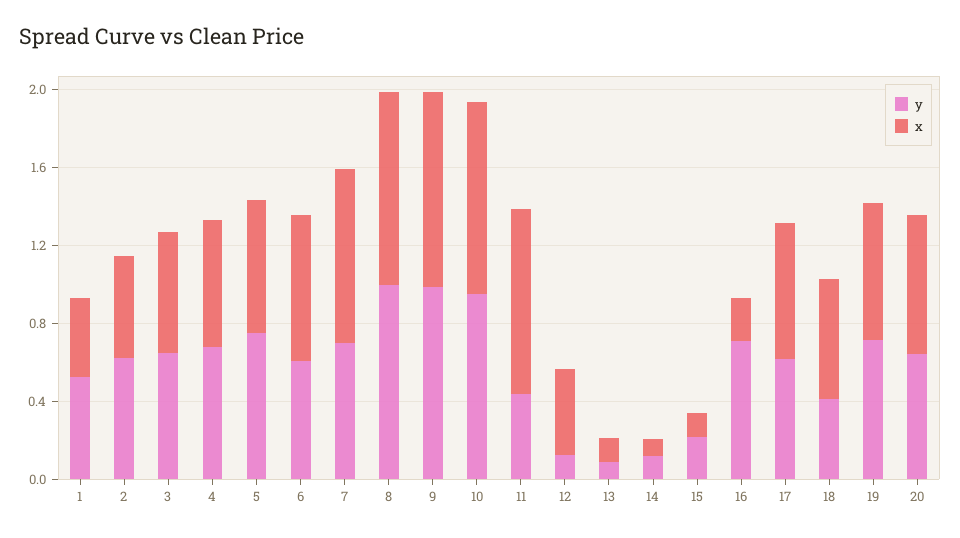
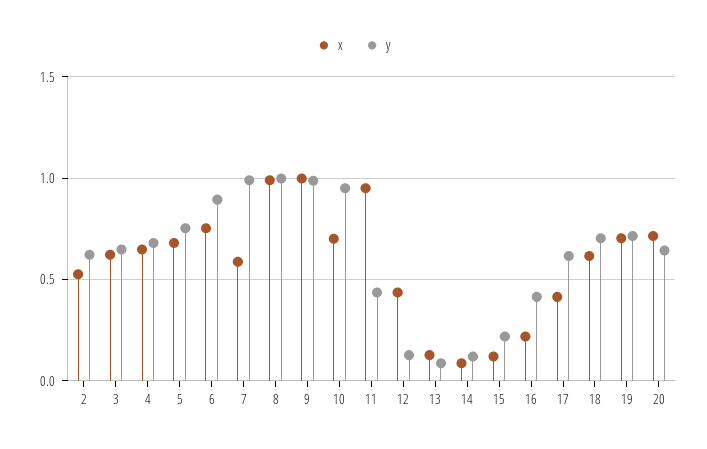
  {
    "y": {
-     "1": 0.5,
      "2": 0.6,
      "3": 0.65,
      "4": 0.7,
      "5": 0.75,
-     "6": 0.6,
+     "6": 0.9,
-     "7": 0.7,
+     "7": 1,
      "8": 1,
      "9": 1,
      "10": 0.95,
      "11": 0.45,
      "12": 0.15,
      "13": 0.1,
      "14": 0.1,
      "15": 0.2,
-     "16": 0.7,
+     "16": 0.4,
      "17": 0.6,
-     "18": 0.4,
+     "18": 0.7,
      "19": 0.7,
      "20": 0.65
    },
    "x": {
-     "1": 0.4,
      "2": 0.55,
      "3": 0.6,
      "4": 0.65,
      "5": 0.7,
      "6": 0.75,
-     "7": 0.9,
+     "7": 0.6,
      "8": 1,
      "9": 1,
-     "10": 1,
+     "10": 0.7,
      "11": 0.95,
      "12": 0.45,
      "13": 0.15,
      "14": 0.1,
      "15": 0.1,
      "16": 0.2,
-     "17": 0.7,
+     "17": 0.4,
      "18": 0.6,
      "19": 0.7,
      "20": 0.7
    }
  }

